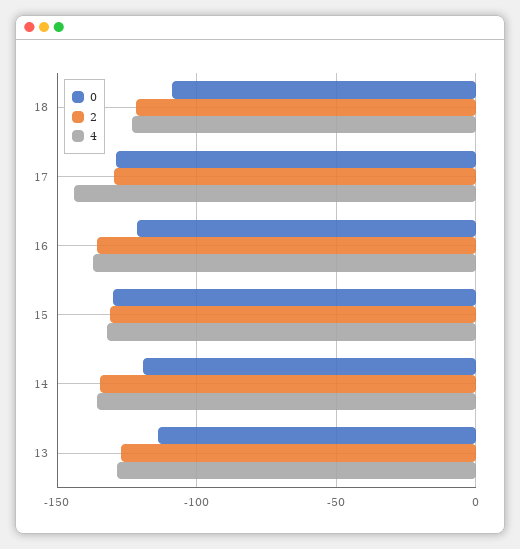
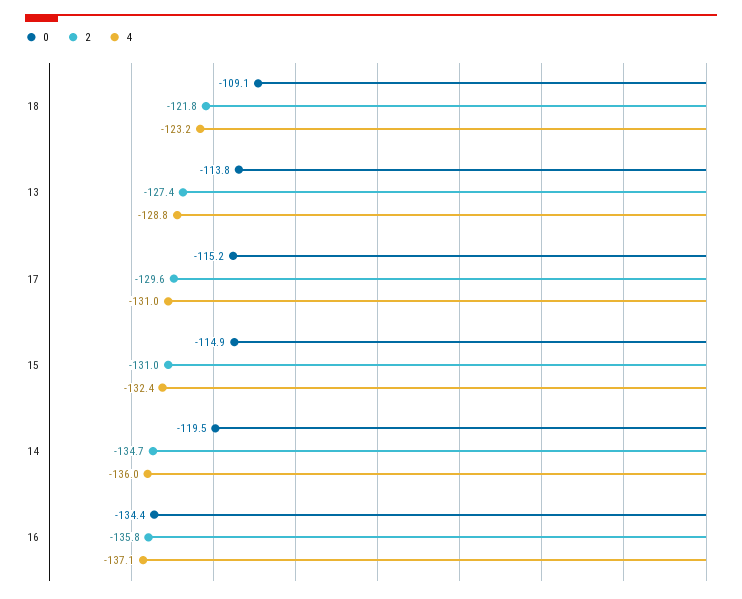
  {
    "0": {
      "18": -109.1,
-     "17": -130,
+     "17": -115.2,
-     "16": -120,
+     "16": -134.4,
-     "15": -130,
+     "15": -114.9,
      "14": -119.5,
      "13": -113.8
    },
    "2": {
      "18": -121.8,
      "17": -129.6,
      "16": -135.8,
      "15": -131,
      "14": -134.7,
      "13": -127.4
    },
    "4": {
      "18": -123.2,
-     "17": -145,
+     "17": -131,
      "16": -137.1,
      "15": -132.4,
      "14": -136,
      "13": -128.8
    }
  }

